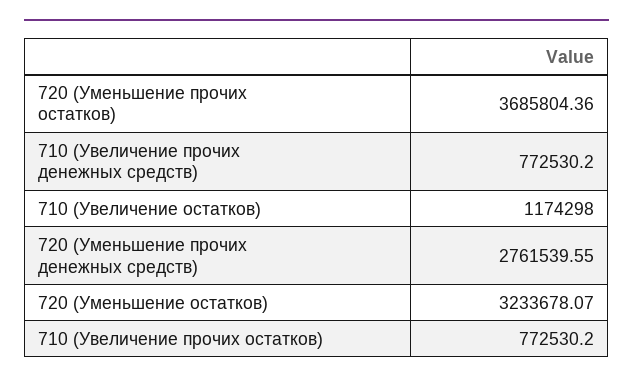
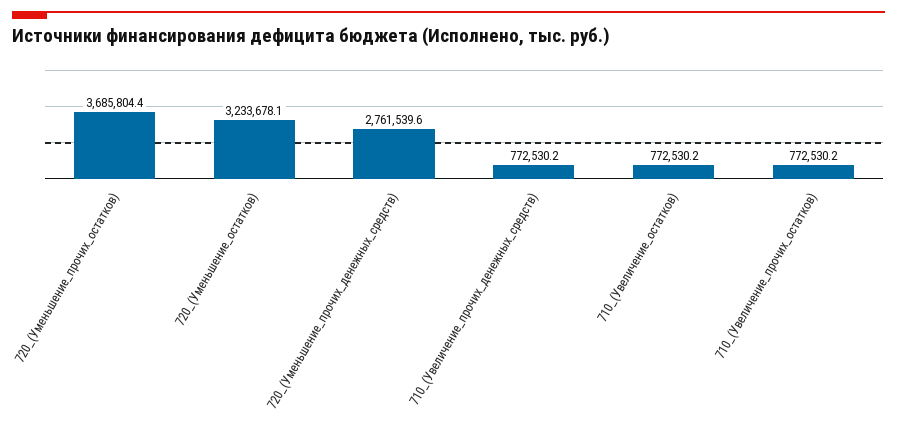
  {
    "720 (Уменьшение прочих остатков)": 3685804.36,
    "710 (Увеличение прочих денежных средств)": 772530.2,
-   "710 (Увеличение остатков)": 1174298,
+   "710 (Увеличение остатков)": 772530.2,
    "720 (Уменьшение прочих денежных средств)": 2761539.55,
    "720 (Уменьшение остатков)": 3233678.07,
    "710 (Увеличение прочих остатков)": 772530.2
  }

